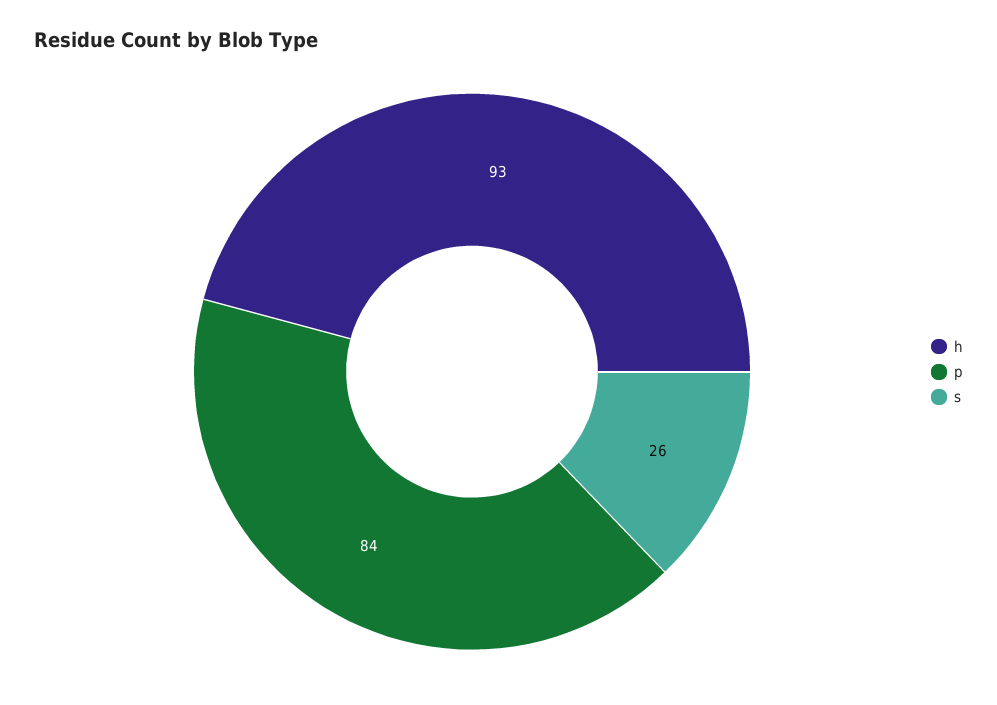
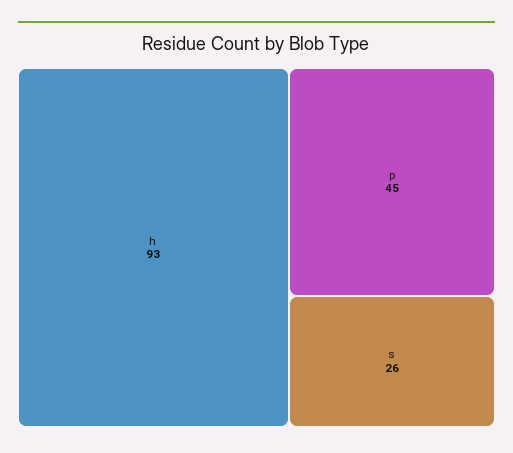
  {
    "h": 93,
-   "p": 84,
+   "p": 45,
    "s": 26
  }

